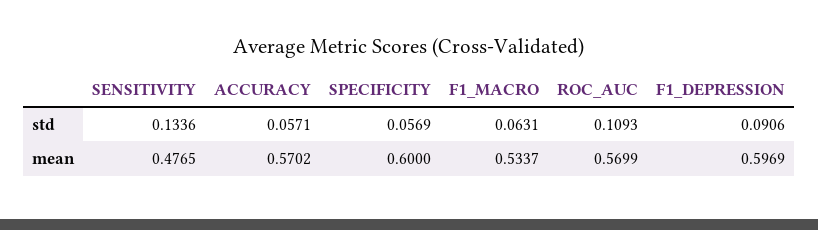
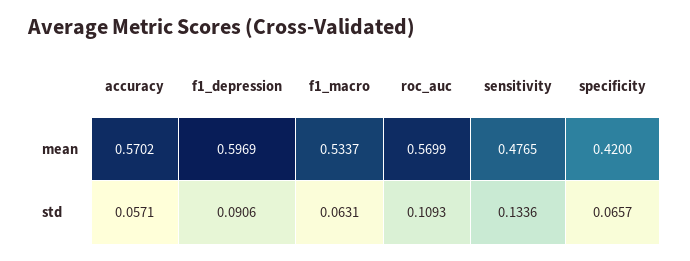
  {
    "SENSITIVITY": {
      "std": 0.1336,
      "mean": 0.4765
    },
    "ACCURACY": {
      "std": 0.0571,
      "mean": 0.5702
    },
    "SPECIFICITY": {
-     "std": 0.0569,
+     "std": 0.0657,
-     "mean": 0.6
+     "mean": 0.42
    },
    "F1_MACRO": {
      "std": 0.0631,
      "mean": 0.5337
    },
    "ROC_AUC": {
      "std": 0.1093,
      "mean": 0.5699
    },
    "F1_DEPRESSION": {
      "std": 0.0906,
      "mean": 0.5969
    }
  }

